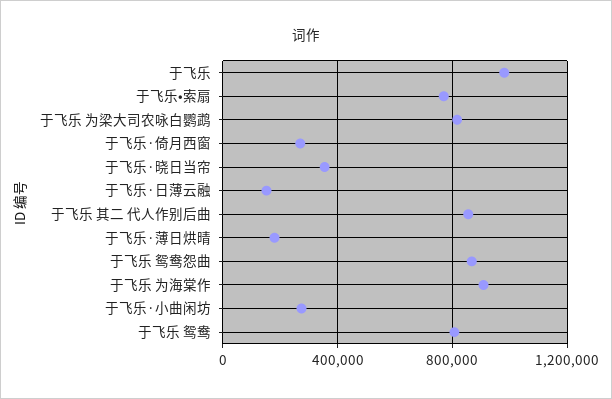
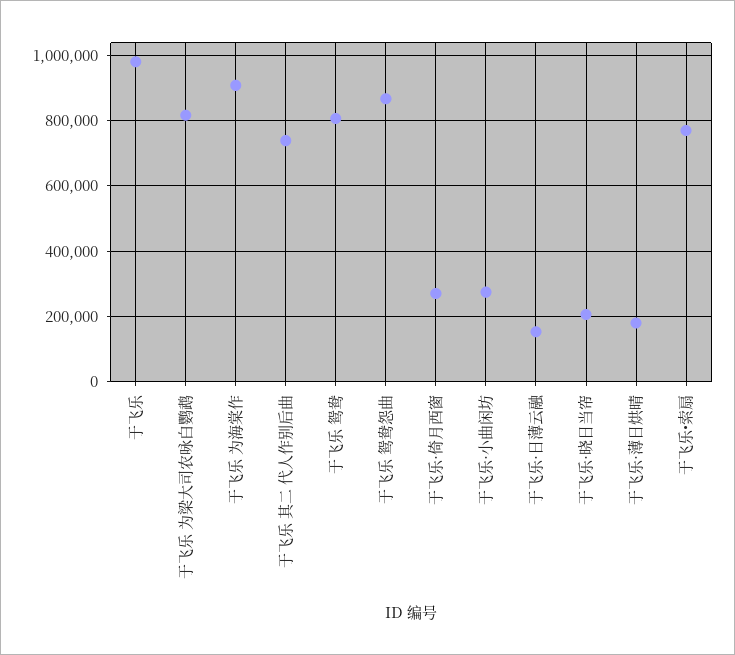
  {
    "于飞乐": 980000,
    "于飞乐•索扇": 780000,
    "于飞乐 为梁大司农咏白鹦鹉": 820000,
    "于飞乐·倚月西窗": 280000,
-   "于飞乐·晓日当帘": 350000,
+   "于飞乐·晓日当帘": 200000,
    "于飞乐·日薄云融": 160000,
-   "于飞乐 其二 代人作别后曲": 850000,
+   "于飞乐 其二 代人作别后曲": 740000,
    "于飞乐·薄日烘晴": 180000,
    "于飞乐 鸳鸯怨曲": 860000,
    "于飞乐 为海棠作": 900000,
    "于飞乐·小曲闲坊": 280000,
    "于飞乐 鸳鸯": 800000
  }

